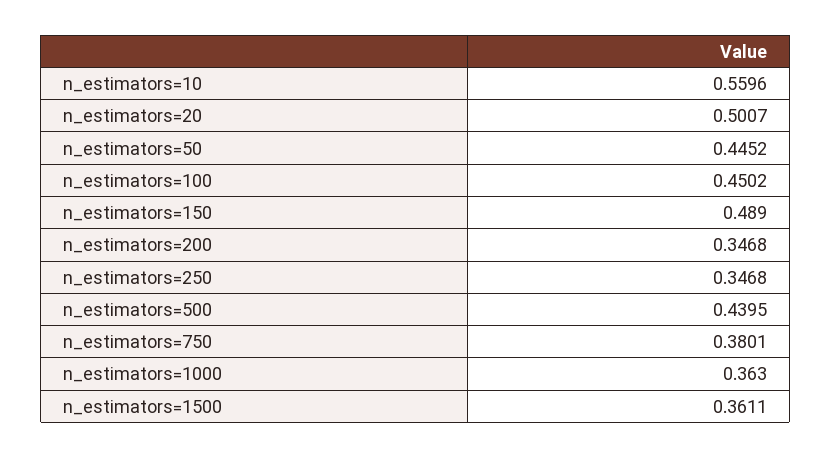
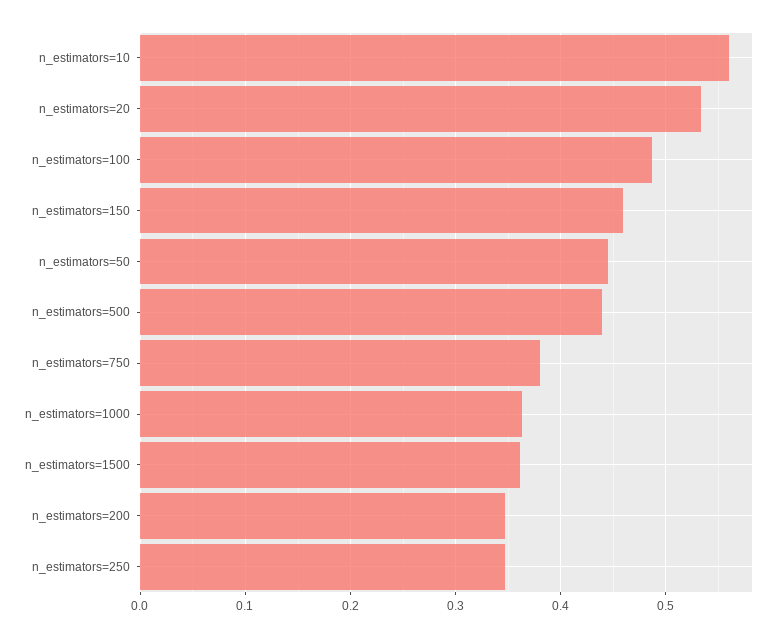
  {
    "n_estimators=10": 0.5596,
-   "n_estimators=20": 0.5007,
+   "n_estimators=20": 0.53,
    "n_estimators=50": 0.4452,
-   "n_estimators=100": 0.4502,
+   "n_estimators=100": 0.49,
-   "n_estimators=150": 0.489,
+   "n_estimators=150": 0.46,
    "n_estimators=200": 0.3468,
    "n_estimators=250": 0.3468,
    "n_estimators=500": 0.4395,
    "n_estimators=750": 0.3801,
    "n_estimators=1000": 0.363,
    "n_estimators=1500": 0.3611
  }

